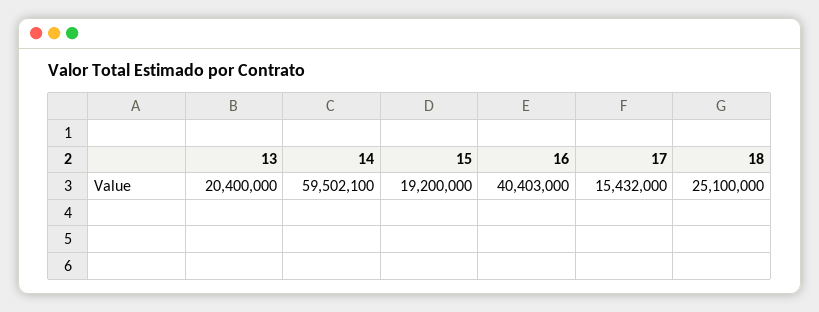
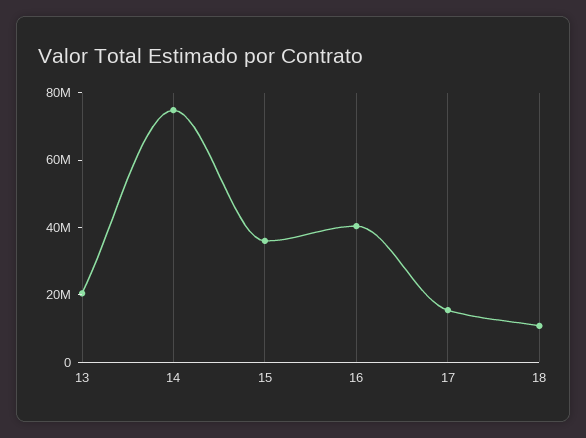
  {
    "13": 20400000,
-   "14": 59502100,
+   "14": 75000000,
-   "15": 19200000,
+   "15": 35000000,
    "16": 40403000,
    "17": 15432000,
-   "18": 25100000
+   "18": 10000000
  }

